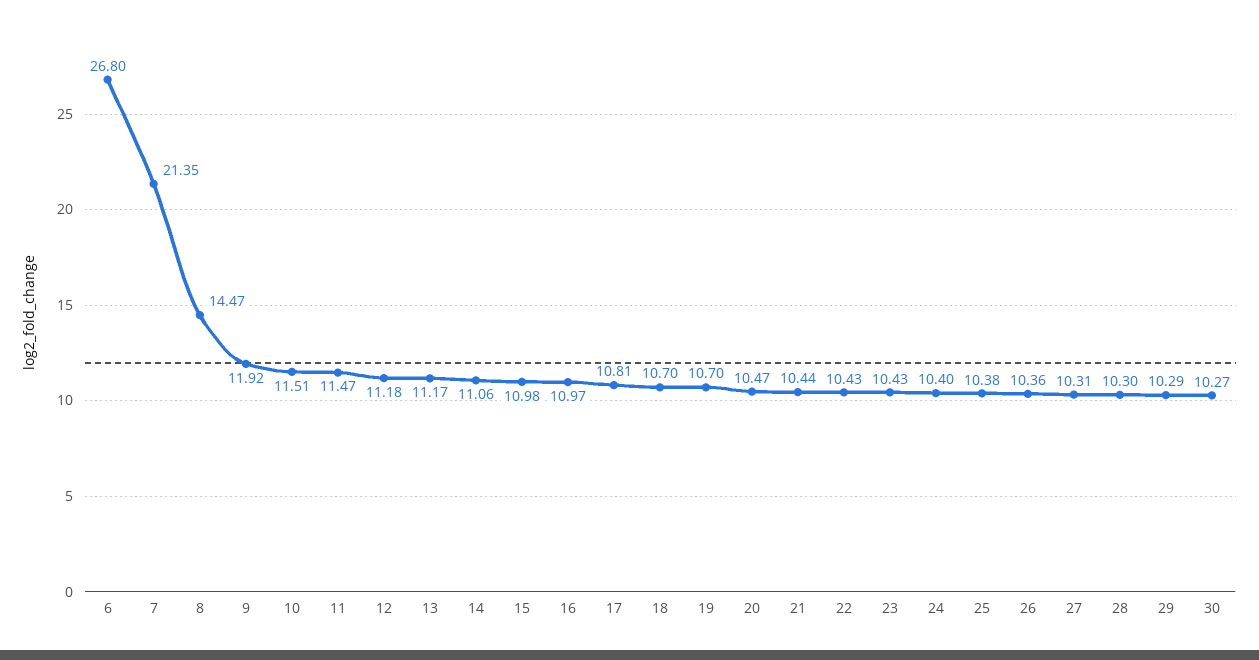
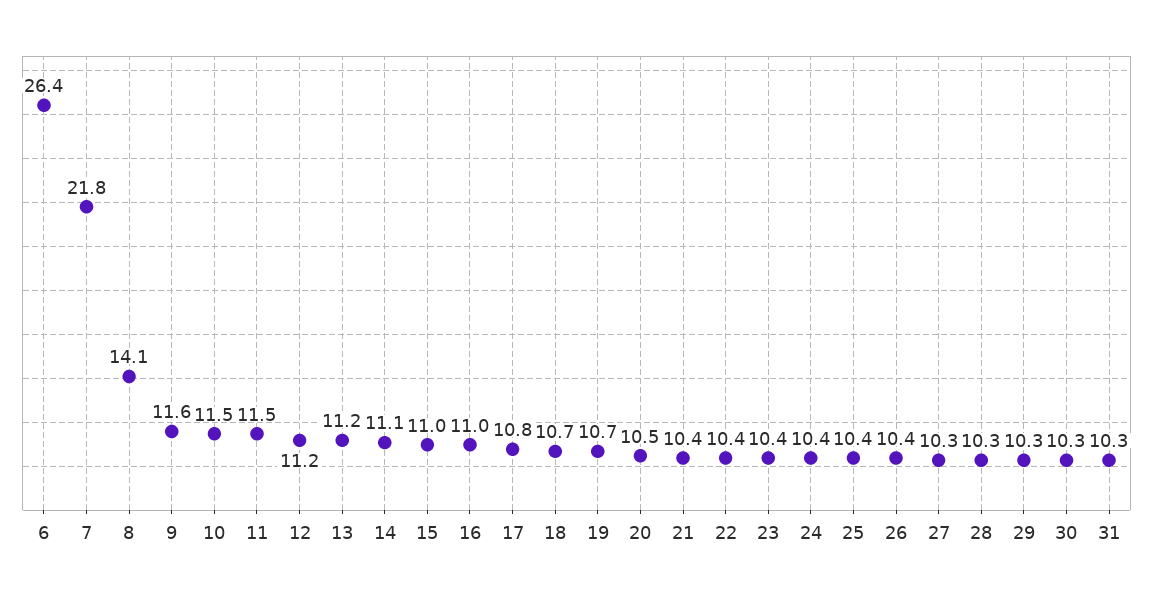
  {
-   "6": 26.8,
+   "6": 26.4,
-   "7": 21.35,
+   "7": 21.8,
-   "8": 14.47,
+   "8": 14.1,
-   "9": 11.92,
+   "9": 11.6,
    "10": 11.51,
    "11": 11.47,
    "12": 11.18,
    "13": 11.17,
    "14": 11.06,
    "15": 10.98,
    "16": 10.97,
    "17": 10.81,
    "18": 10.7,
    "19": 10.7,
    "20": 10.47,
    "21": 10.44,
    "22": 10.43,
    "23": 10.43,
    "24": 10.4,
    "25": 10.38,
    "26": 10.36,
    "27": 10.31,
    "28": 10.3,
    "29": 10.29,
-   "30": 10.27
+   "30": 10.27,
+   "31": 10.3
  }

